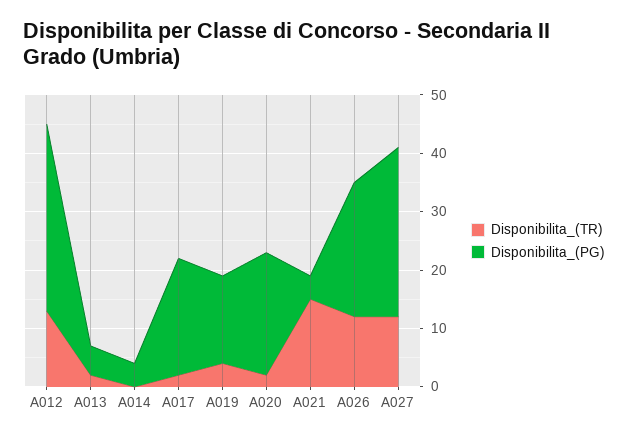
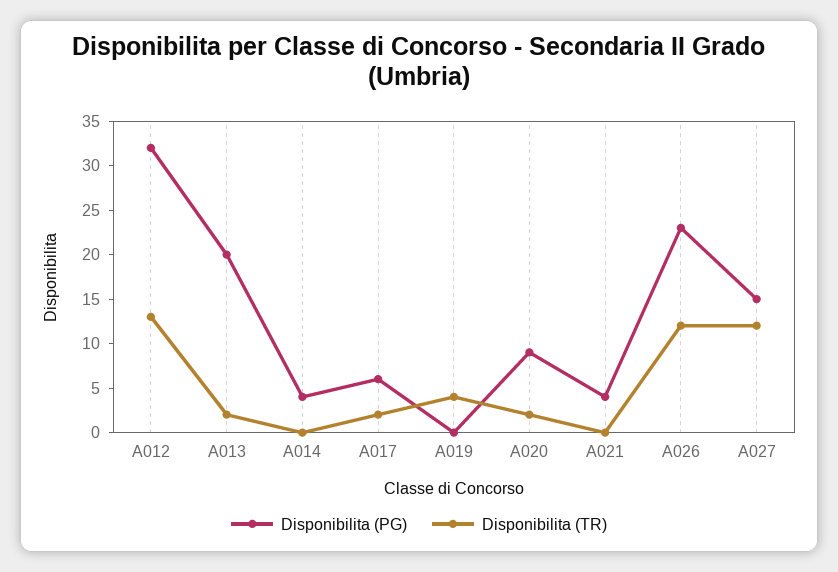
  {
    "Disponibilita_(TR)": {
      "A012": 13,
      "A013": 2,
      "A014": 0,
      "A017": 2,
      "A019": 4,
      "A020": 2,
-     "A021": 15,
+     "A021": 0,
      "A026": 12,
      "A027": 12
    },
    "Disponibilita_(PG)": {
      "A012": 32,
-     "A013": 5,
+     "A013": 20,
      "A014": 4,
-     "A017": 20,
+     "A017": 6,
-     "A019": 15,
+     "A019": 0,
-     "A020": 20,
+     "A020": 9,
      "A021": 4,
      "A026": 23,
-     "A027": 30
+     "A027": 15
    }
  }

